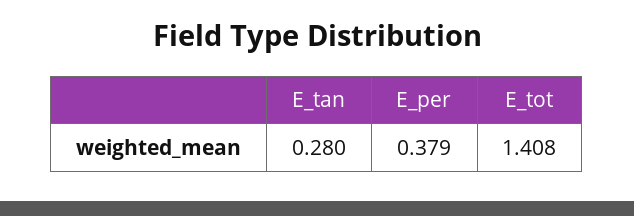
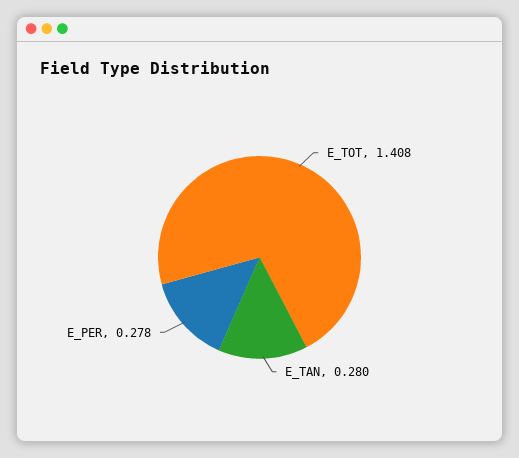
  {
    "E_tan": 0.28,
-   "E_per": 0.379,
+   "E_per": 0.278,
    "E_tot": 1.408
  }

